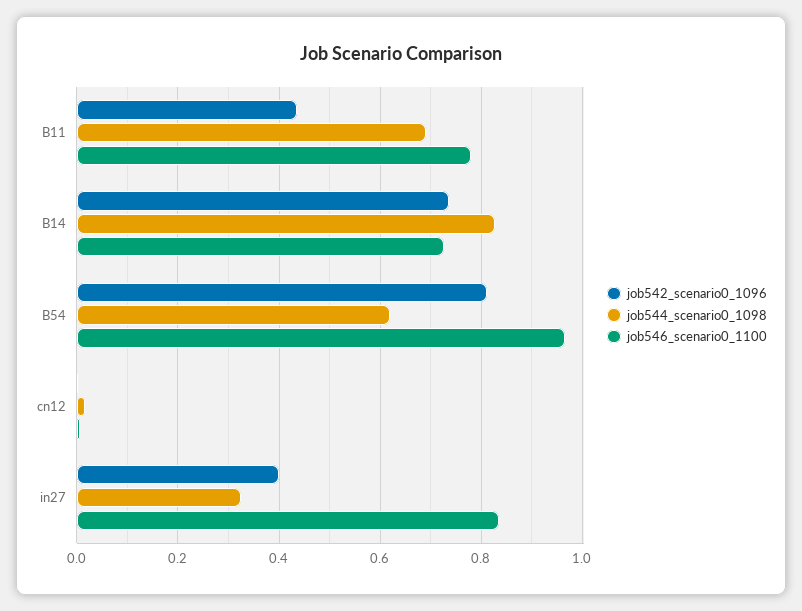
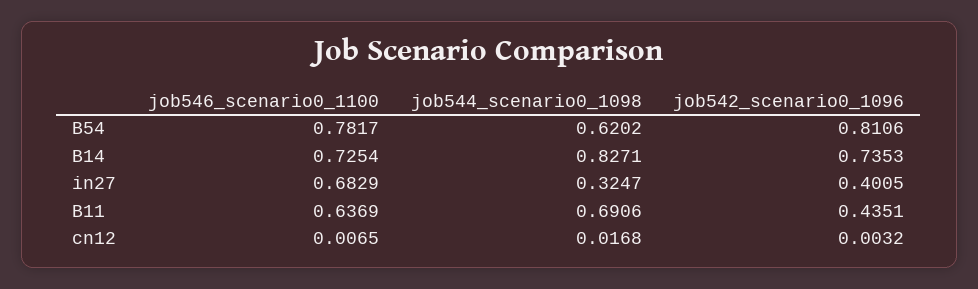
  {
    "job542_scenario0_1096": {
      "B11": 0.4351,
      "B14": 0.7353,
      "B54": 0.8106,
      "cn12": 0.0032,
      "in27": 0.4005
    },
    "job544_scenario0_1098": {
      "B11": 0.6906,
      "B14": 0.8271,
      "B54": 0.6202,
      "cn12": 0.0168,
      "in27": 0.3247
    },
    "job546_scenario0_1100": {
-     "B11": 0.78,
+     "B11": 0.6369,
      "B14": 0.7254,
-     "B54": 0.96,
+     "B54": 0.7817,
      "cn12": 0.0065,
-     "in27": 0.84
+     "in27": 0.6829
    }
  }

